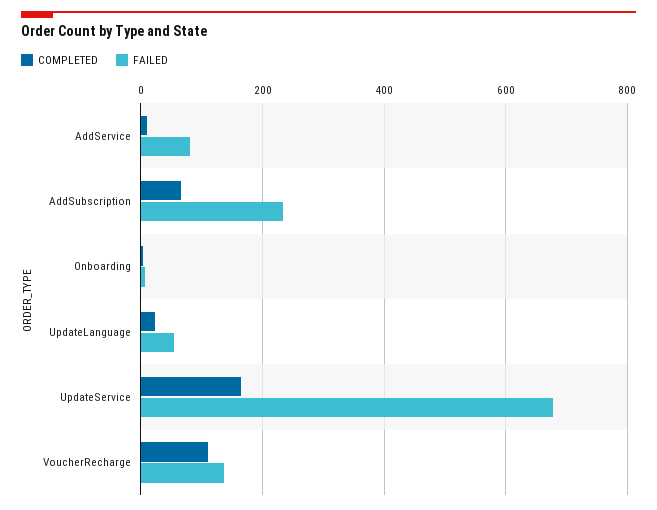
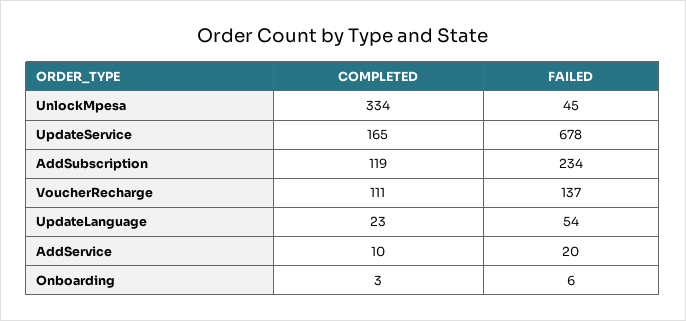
  {
    "COMPLETED": {
      "AddService": 10,
-     "AddSubscription": 60,
+     "AddSubscription": 119,
      "Onboarding": 3,
      "UpdateLanguage": 23,
      "UpdateService": 165,
-     "VoucherRecharge": 111
+     "VoucherRecharge": 111,
+     "UnlockMpesa": 334
    },
    "FAILED": {
-     "AddService": 80,
+     "AddService": 20,
      "AddSubscription": 234,
      "Onboarding": 6,
      "UpdateLanguage": 54,
      "UpdateService": 678,
-     "VoucherRecharge": 137
+     "VoucherRecharge": 137,
+     "UnlockMpesa": 45
    }
  }

